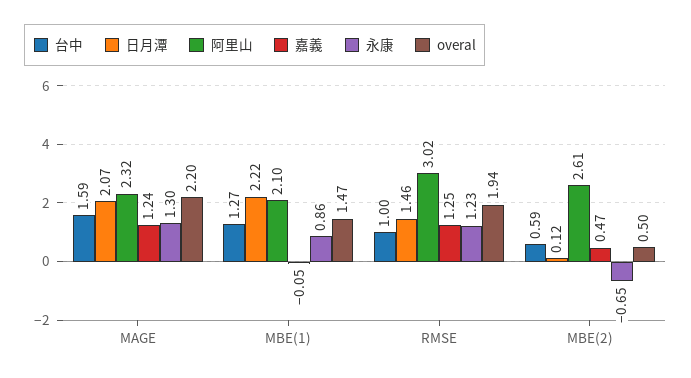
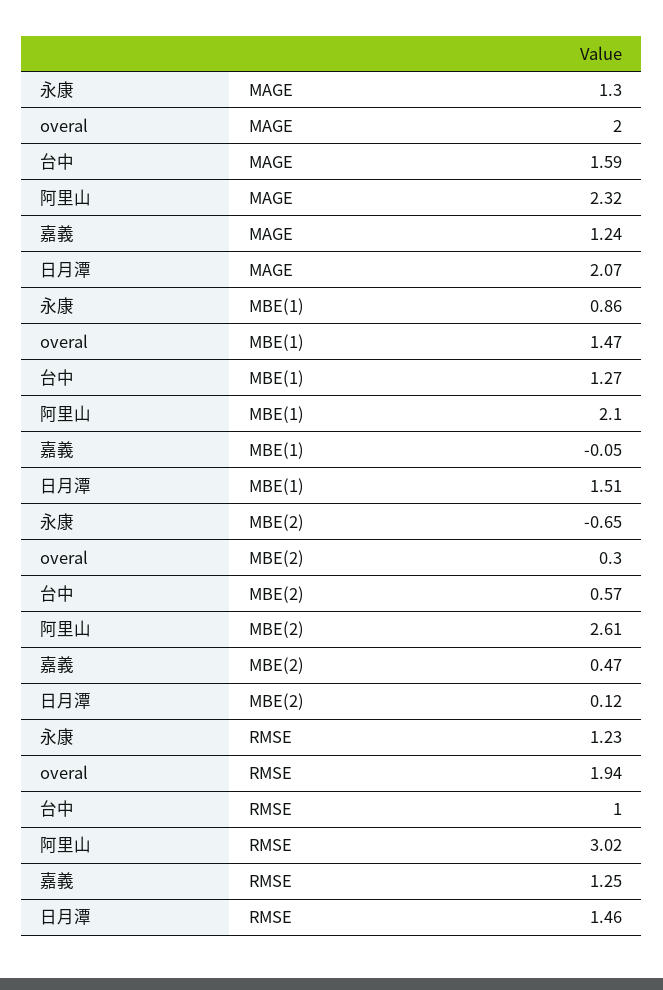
  {
    "台中": {
      "MAGE": 1.59,
      "MBE(1)": 1.27,
      "RMSE": 1,
-     "MBE(2)": 0.59
+     "MBE(2)": 0.57
    },
    "日月潭": {
      "MAGE": 2.07,
-     "MBE(1)": 2.22,
+     "MBE(1)": 1.51,
      "RMSE": 1.46,
      "MBE(2)": 0.12
    },
    "阿里山": {
      "MAGE": 2.32,
      "MBE(1)": 2.1,
      "RMSE": 3.02,
      "MBE(2)": 2.61
    },
    "嘉義": {
      "MAGE": 1.24,
      "MBE(1)": -0.05,
      "RMSE": 1.25,
      "MBE(2)": 0.47
    },
    "永康": {
      "MAGE": 1.3,
      "MBE(1)": 0.86,
      "RMSE": 1.23,
      "MBE(2)": -0.65
    },
    "overal": {
-     "MAGE": 2.2,
+     "MAGE": 2,
      "MBE(1)": 1.47,
      "RMSE": 1.94,
-     "MBE(2)": 0.5
+     "MBE(2)": 0.3
    }
  }

